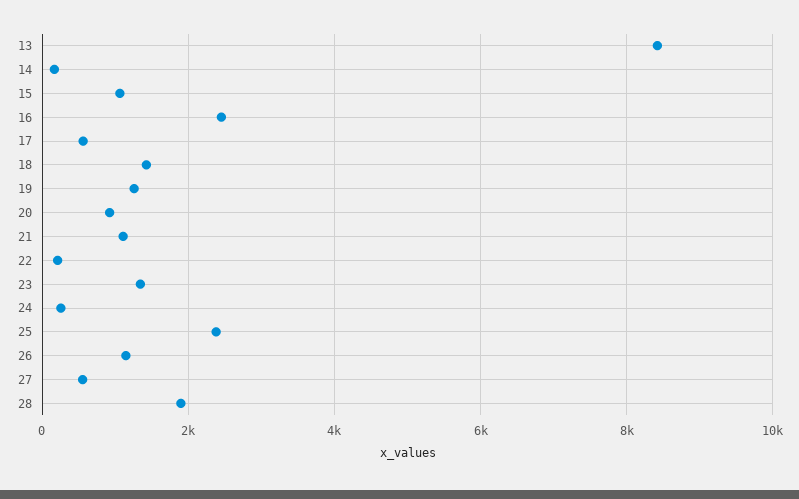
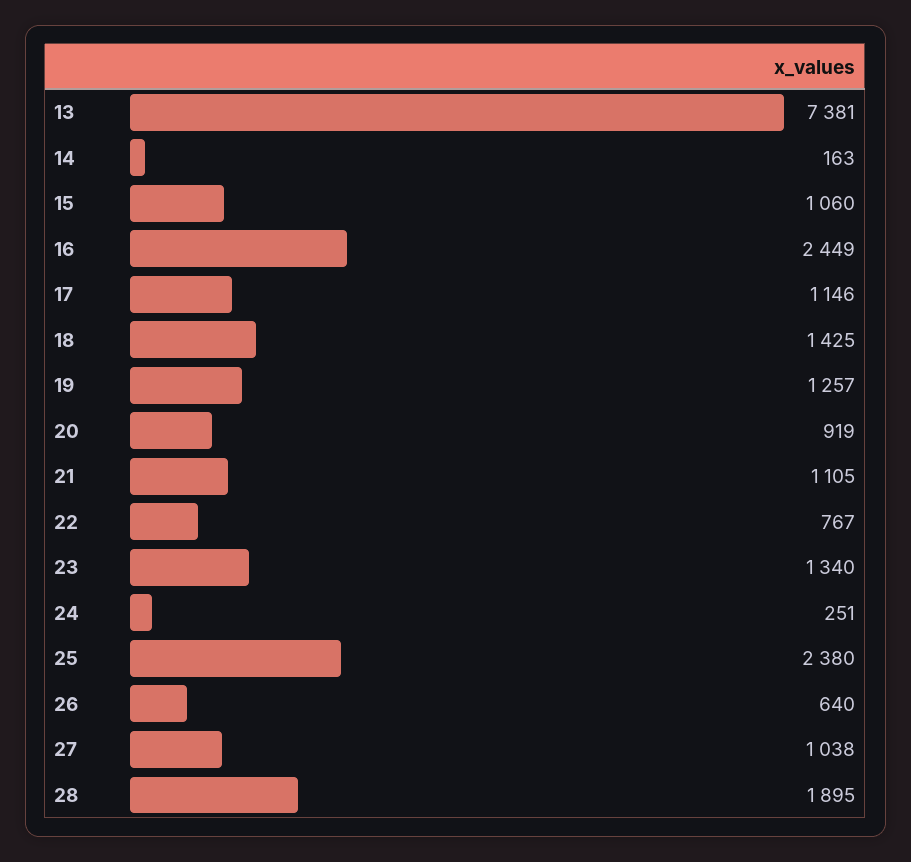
  {
-   "13": 8400,
+   "13": 7381,
    "14": 163,
    "15": 1060,
    "16": 2449,
-   "17": 600,
+   "17": 1146,
    "18": 1425,
    "19": 1257,
    "20": 919,
    "21": 1105,
-   "22": 200,
+   "22": 767,
    "23": 1340,
    "24": 251,
    "25": 2380,
-   "26": 1200,
+   "26": 640,
-   "27": 600,
+   "27": 1038,
    "28": 1895
  }

